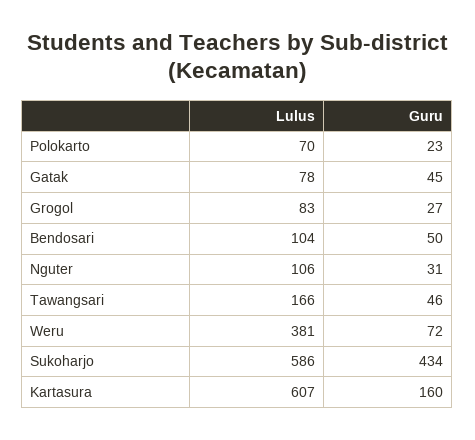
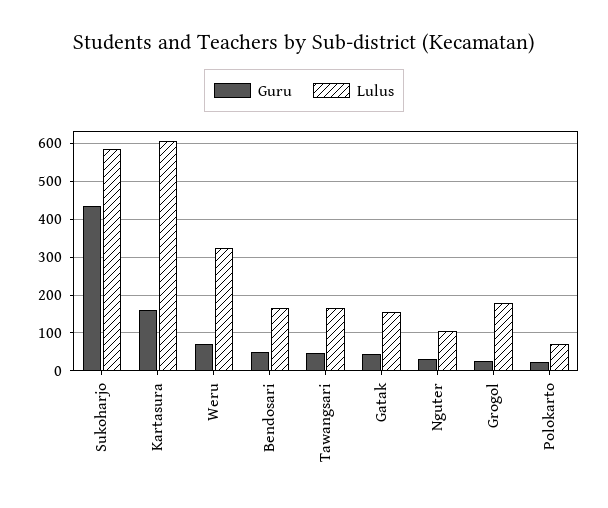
  {
    "Lulus": {
      "Polokarto": 70,
-     "Gatak": 78,
+     "Gatak": 160,
-     "Grogol": 83,
+     "Grogol": 180,
-     "Bendosari": 104,
+     "Bendosari": 160,
      "Nguter": 106,
      "Tawangsari": 166,
-     "Weru": 381,
+     "Weru": 320,
      "Sukoharjo": 586,
      "Kartasura": 607
    },
    "Guru": {
      "Polokarto": 23,
      "Gatak": 45,
      "Grogol": 27,
      "Bendosari": 50,
      "Nguter": 31,
      "Tawangsari": 46,
      "Weru": 72,
      "Sukoharjo": 434,
      "Kartasura": 160
    }
  }

